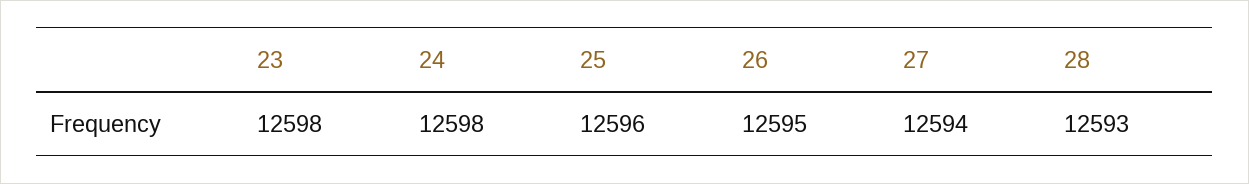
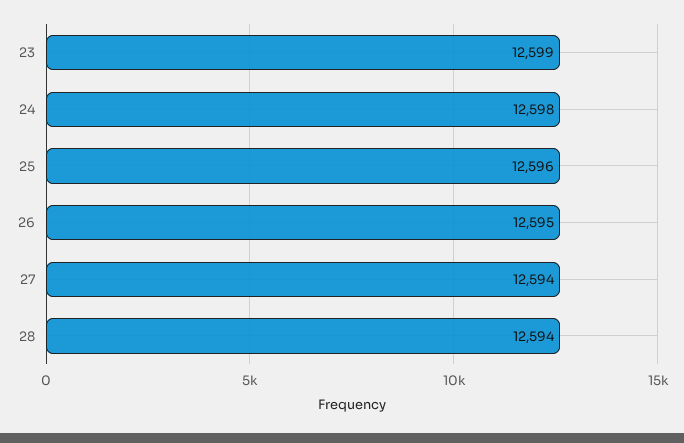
  {
-   "23": 12598,
+   "23": 12599,
    "24": 12598,
    "25": 12596,
    "26": 12595,
    "27": 12594,
-   "28": 12593
+   "28": 12594
  }

